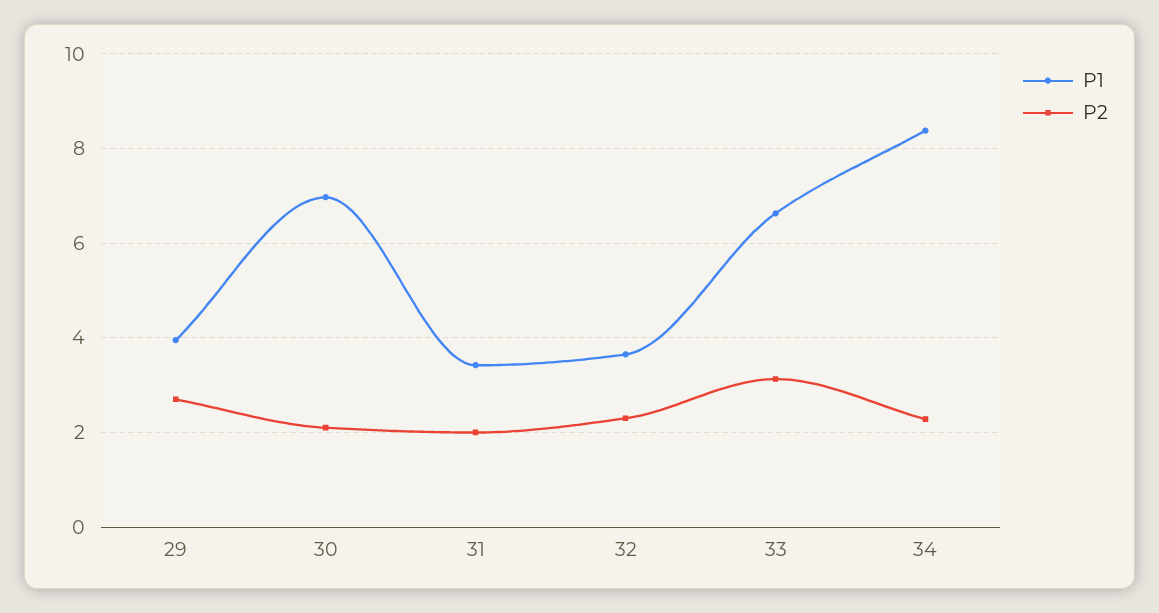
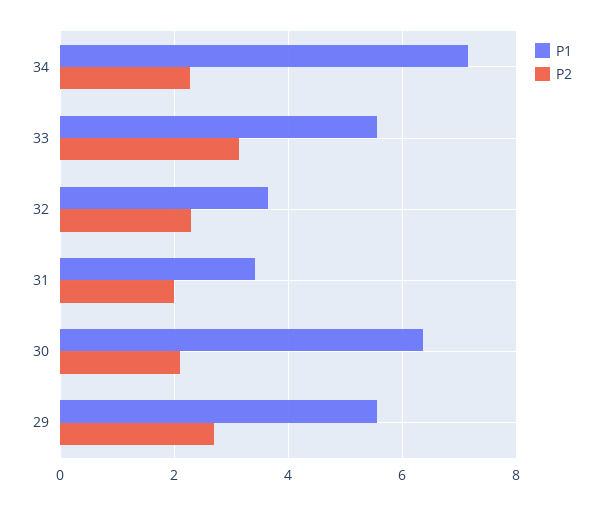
  {
    "P1": {
-     "29": 4,
+     "29": 5.6,
-     "30": 7,
+     "30": 6.4,
      "31": 3.4,
      "32": 3.6,
-     "33": 6.6,
+     "33": 5.6,
-     "34": 8.4
+     "34": 7.2
    },
    "P2": {
      "29": 2.8,
      "30": 2.2,
      "31": 2,
      "32": 2.4,
      "33": 3.2,
      "34": 2.2
    }
  }

